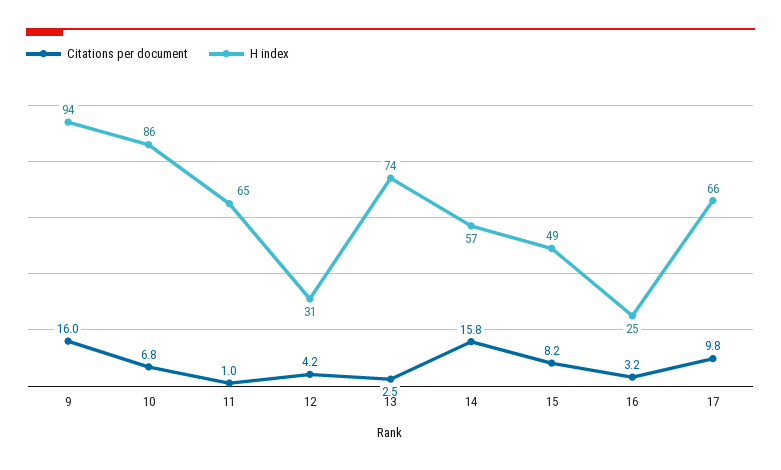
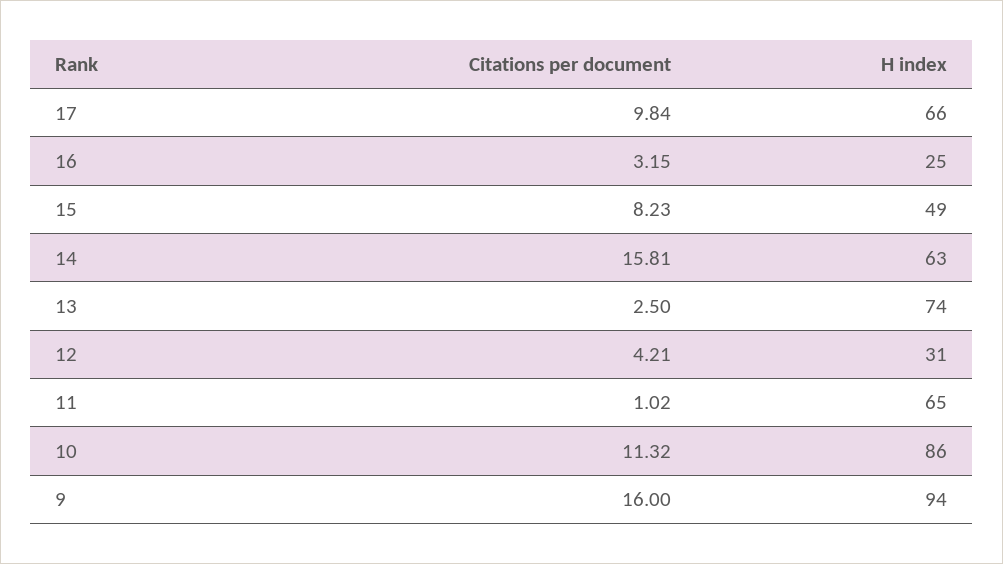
  {
    "Citations per document": {
      "9": 16,
-     "10": 6.8,
+     "10": 11.32,
      "11": 1.02,
      "12": 4.21,
      "13": 2.5,
      "14": 15.81,
      "15": 8.23,
      "16": 3.15,
      "17": 9.84
    },
    "H index": {
      "9": 94,
      "10": 86,
      "11": 65,
      "12": 31,
      "13": 74,
-     "14": 57,
+     "14": 63,
      "15": 49,
      "16": 25,
      "17": 66
    }
  }

